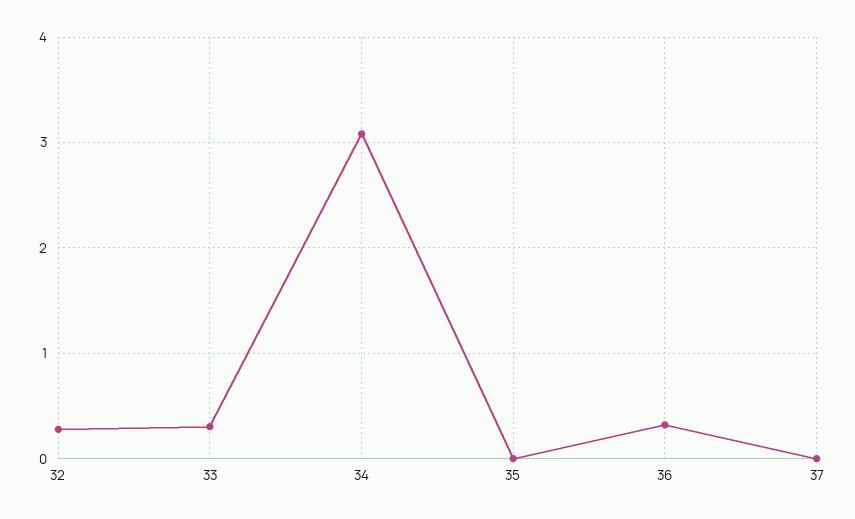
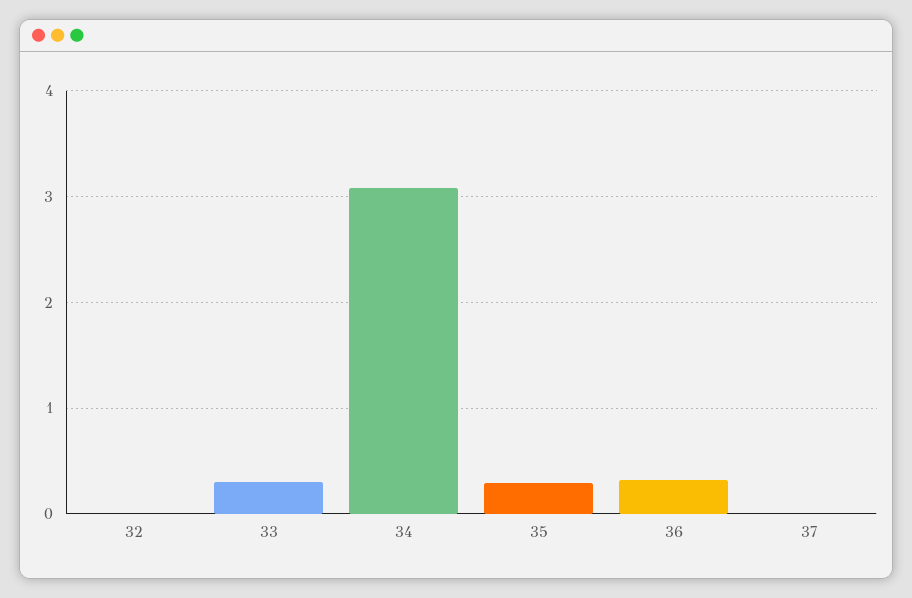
  {
-   "32": 0.3,
+   "32": 0,
    "33": 0.3,
    "34": 3.1,
-   "35": 0,
+   "35": 0.3,
    "36": 0.3,
    "37": 0
  }

